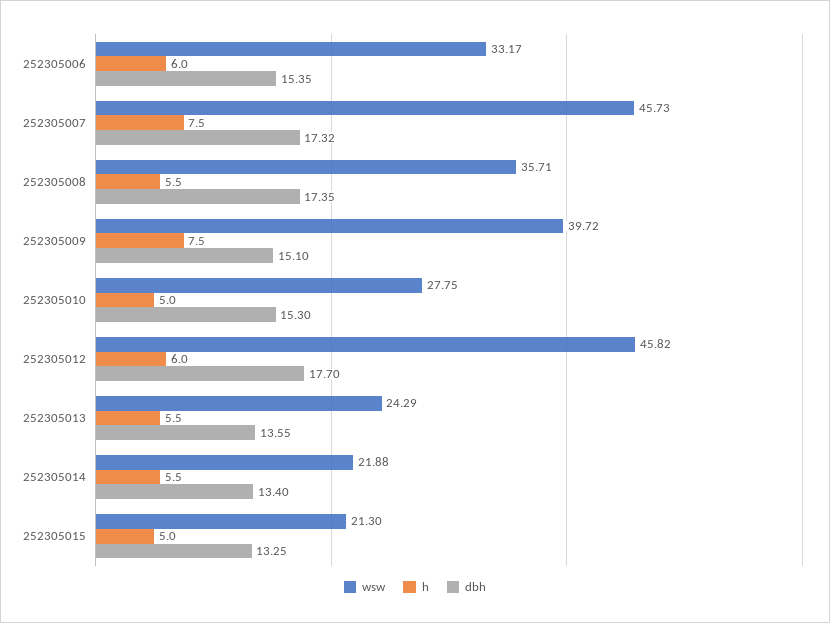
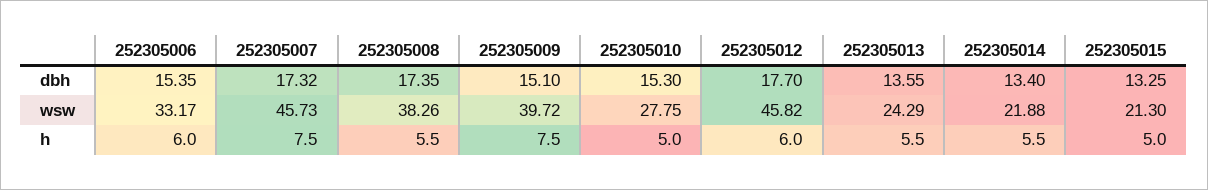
  {
    "wsw": {
      "252305006": 33.17,
      "252305007": 45.73,
-     "252305008": 35.71,
+     "252305008": 38.26,
      "252305009": 39.72,
      "252305010": 27.75,
      "252305012": 45.82,
      "252305013": 24.29,
      "252305014": 21.88,
      "252305015": 21.3
    },
    "h": {
      "252305006": 6,
      "252305007": 7.5,
      "252305008": 5.5,
      "252305009": 7.5,
      "252305010": 5,
      "252305012": 6,
      "252305013": 5.5,
      "252305014": 5.5,
      "252305015": 5
    },
    "dbh": {
      "252305006": 15.35,
      "252305007": 17.32,
      "252305008": 17.35,
      "252305009": 15.1,
      "252305010": 15.3,
      "252305012": 17.7,
      "252305013": 13.55,
      "252305014": 13.4,
      "252305015": 13.25
    }
  }

